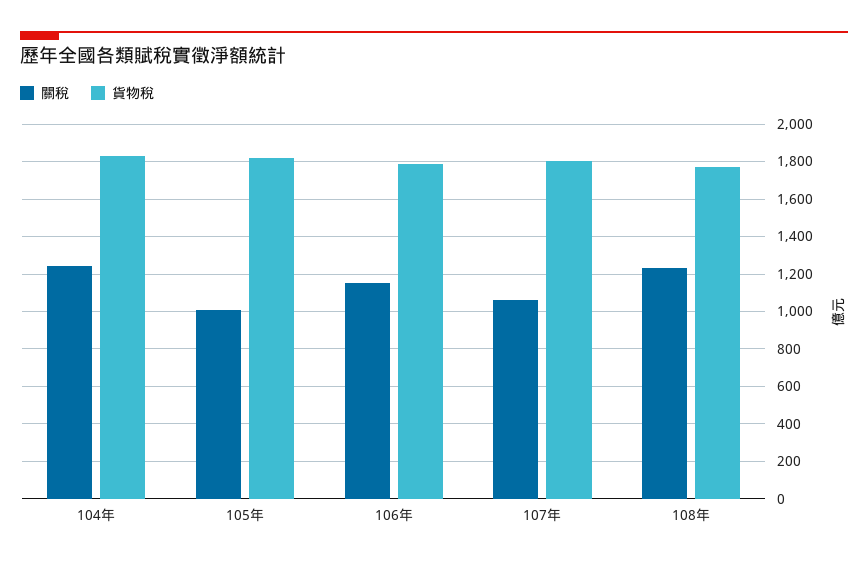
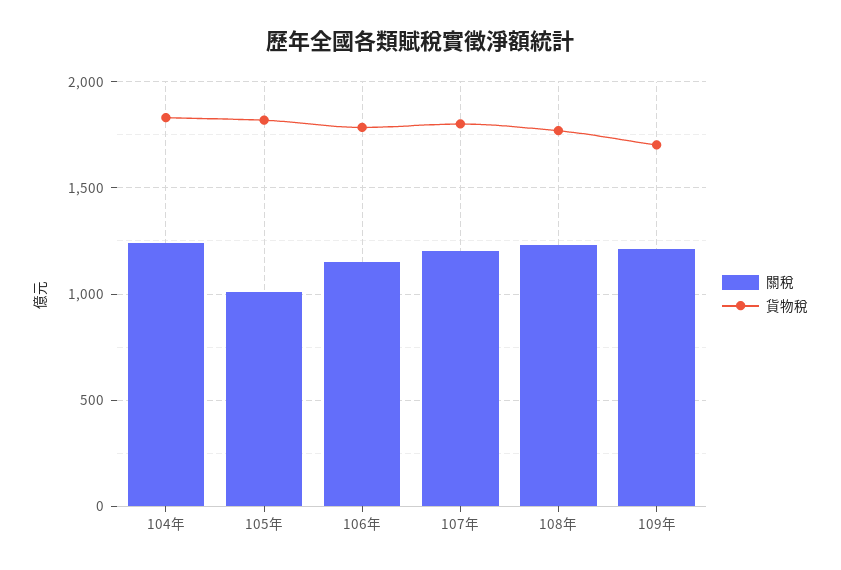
  {
    "關稅": {
      "104年": 1250,
      "105年": 1000,
      "106年": 1150,
-     "107年": 1050,
+     "107年": 1200,
-     "108年": 1250
+     "108年": 1250,
+     "109年": 1200
    },
    "貨物稅": {
      "104年": 1850,
      "105年": 1800,
      "106年": 1800,
      "107年": 1800,
-     "108年": 1750
+     "108年": 1750,
+     "109年": 1700
    }
  }

